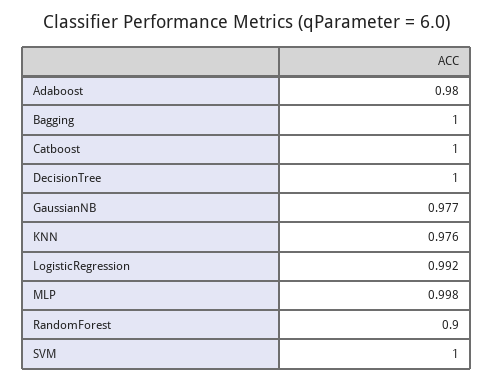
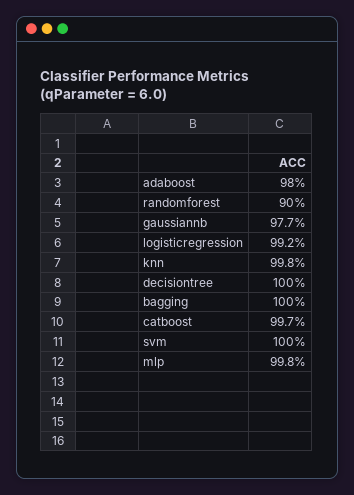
  {
    "Adaboost": 0.98,
    "Bagging": 1,
-   "Catboost": 1,
+   "Catboost": 0.997,
    "DecisionTree": 1,
    "GaussianNB": 0.977,
-   "KNN": 0.976,
+   "KNN": 0.998,
    "LogisticRegression": 0.992,
    "MLP": 0.998,
    "RandomForest": 0.9,
    "SVM": 1
  }

